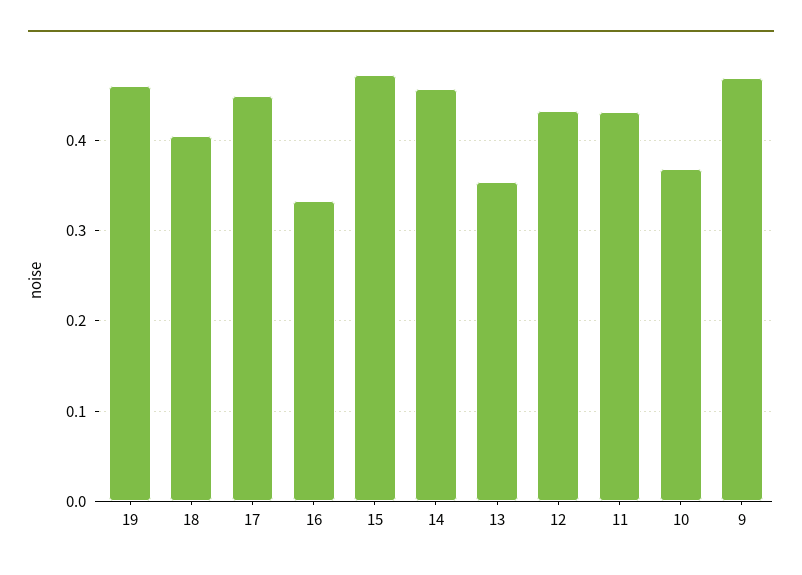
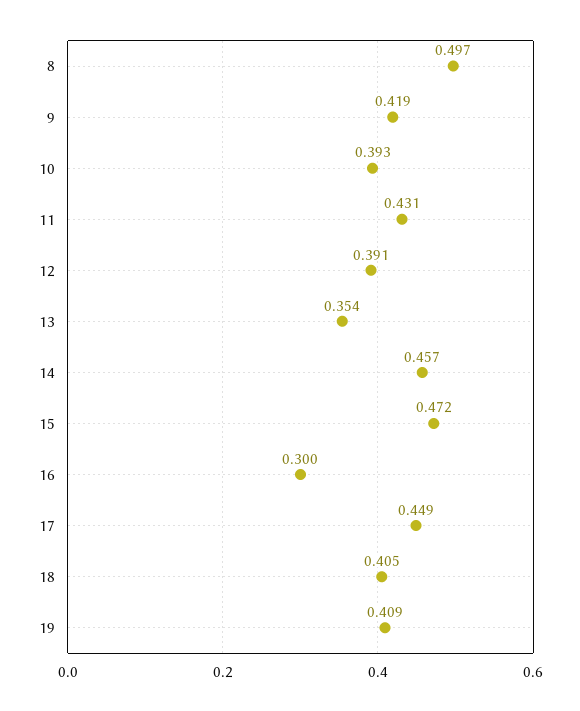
  {
-   "19": 0.46,
+   "19": 0.409,
    "18": 0.405,
    "17": 0.449,
-   "16": 0.33,
+   "16": 0.3,
    "15": 0.472,
    "14": 0.457,
    "13": 0.354,
-   "12": 0.43,
+   "12": 0.391,
    "11": 0.431,
-   "10": 0.37,
+   "10": 0.393,
-   "9": 0.47
+   "9": 0.419,
+   "8": 0.497
  }

